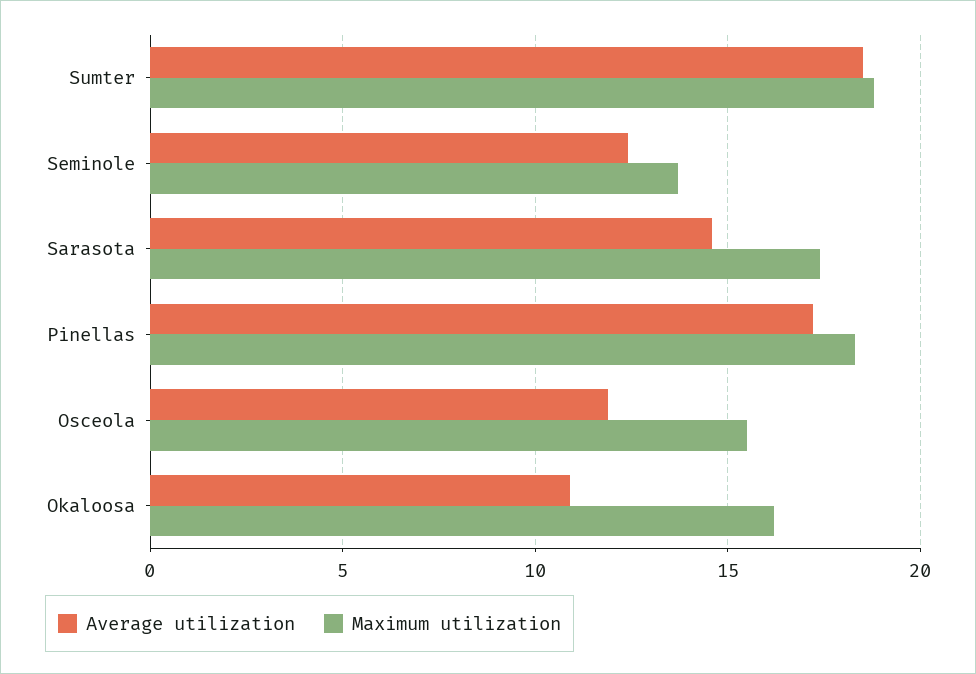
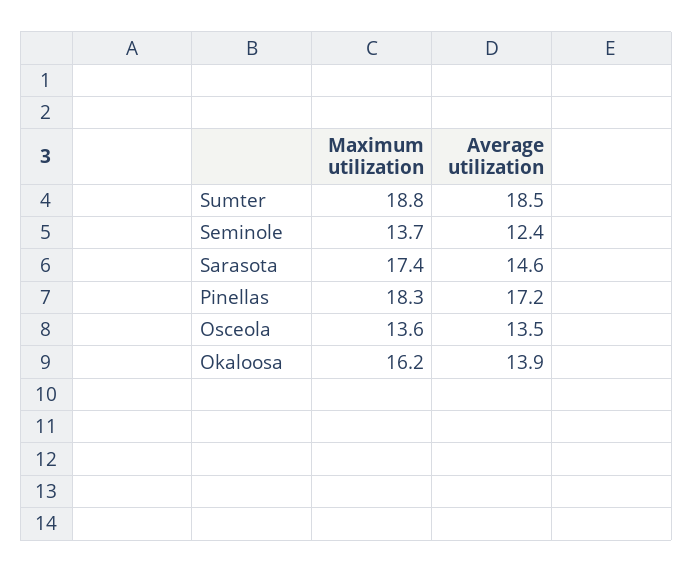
  {
    "Average utilization": {
      "Sumter": 18.5,
      "Seminole": 12.4,
      "Sarasota": 14.6,
      "Pinellas": 17.2,
-     "Osceola": 12,
+     "Osceola": 13.5,
-     "Okaloosa": 11
+     "Okaloosa": 13.9
    },
    "Maximum utilization": {
      "Sumter": 18.8,
      "Seminole": 13.7,
      "Sarasota": 17.4,
      "Pinellas": 18.3,
-     "Osceola": 15.5,
+     "Osceola": 13.6,
      "Okaloosa": 16.2
    }
  }

